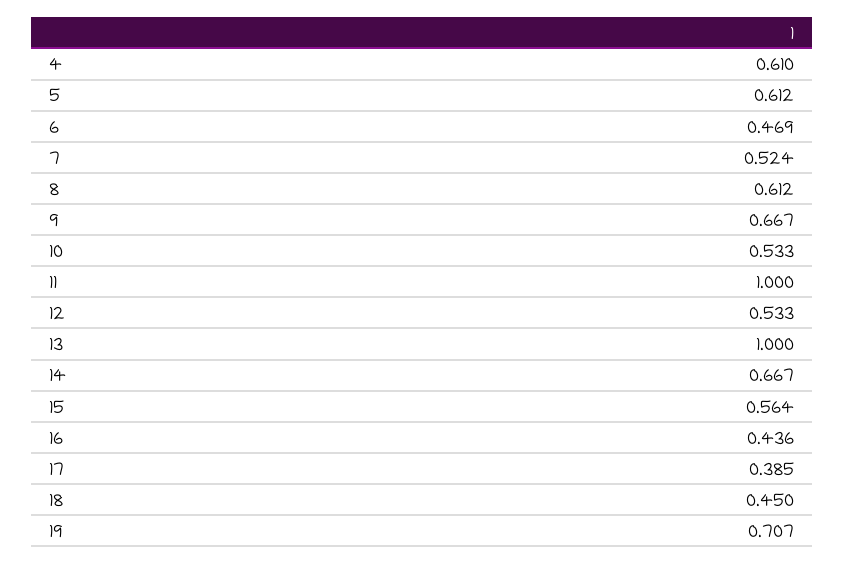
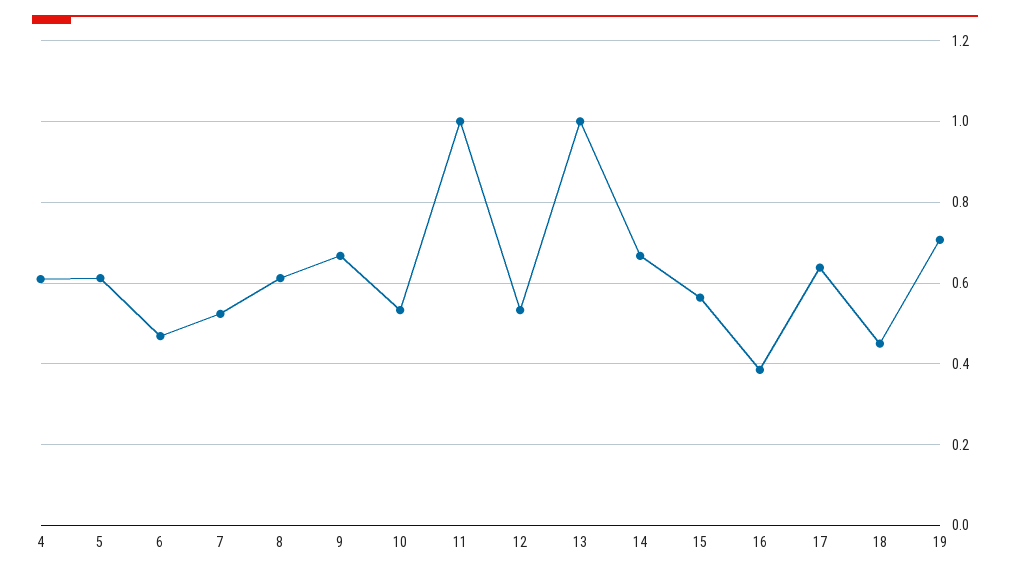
  {
    "4": 0.61,
    "5": 0.612,
    "6": 0.469,
    "7": 0.524,
    "8": 0.612,
    "9": 0.667,
    "10": 0.533,
    "11": 1,
    "12": 0.533,
    "13": 1,
    "14": 0.667,
    "15": 0.564,
-   "16": 0.436,
+   "16": 0.38,
-   "17": 0.385,
+   "17": 0.64,
    "18": 0.45,
    "19": 0.707
  }

